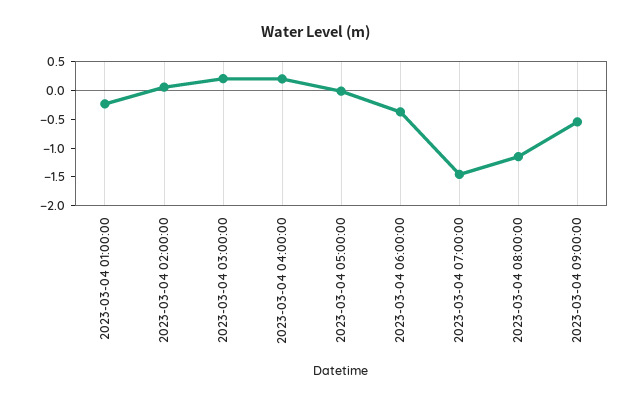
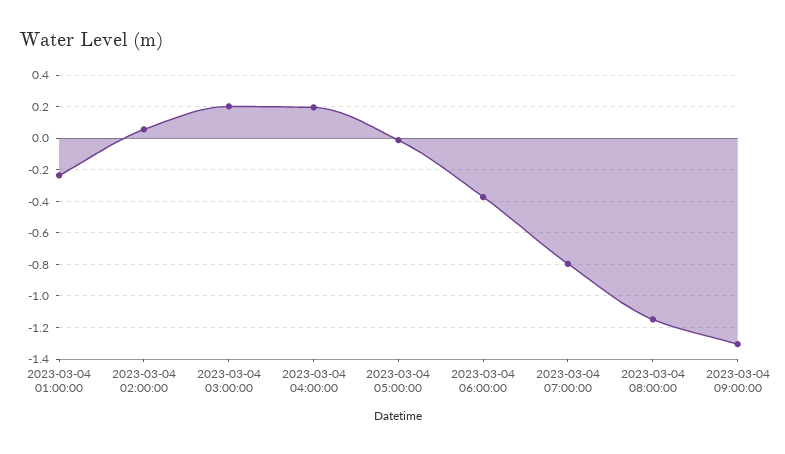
  {
    "2023-03-04 01:00:00": -0.25,
    "2023-03-04 02:00:00": 0.05,
    "2023-03-04 03:00:00": 0.2,
    "2023-03-04 04:00:00": 0.2,
    "2023-03-04 05:00:00": 0,
    "2023-03-04 06:00:00": -0.35,
-   "2023-03-04 07:00:00": -1.5,
+   "2023-03-04 07:00:00": -0.8,
    "2023-03-04 08:00:00": -1.15,
-   "2023-03-04 09:00:00": -0.5
+   "2023-03-04 09:00:00": -1.3
  }

